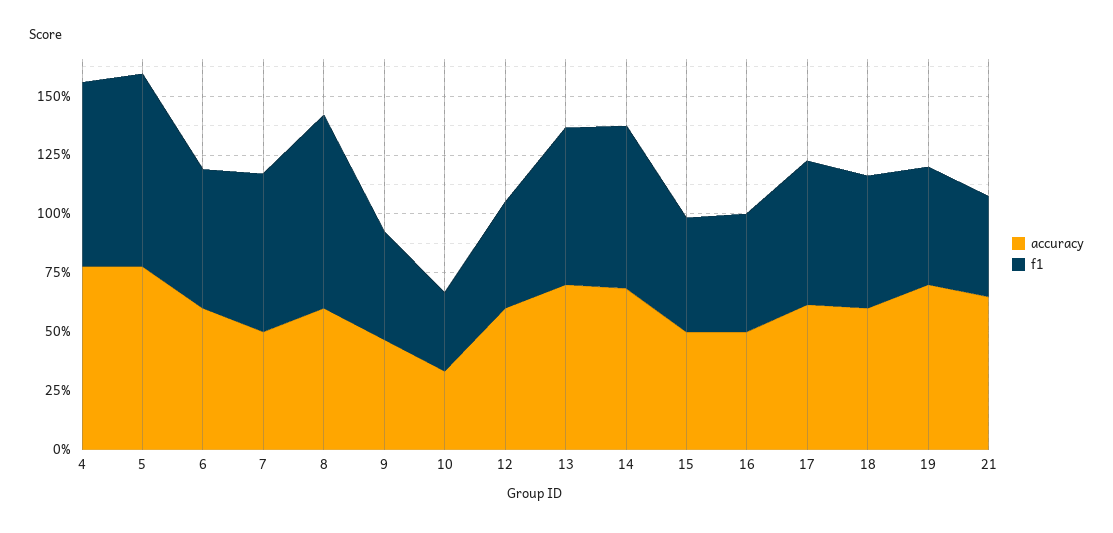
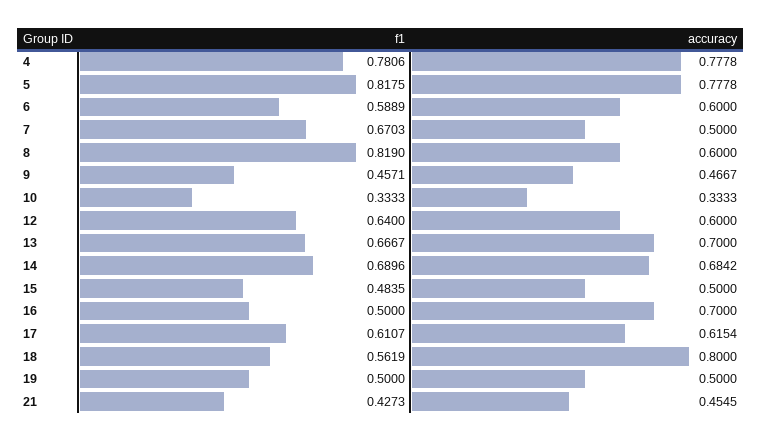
  {
    "accuracy": {
      "4": 0.7778,
      "5": 0.7778,
      "6": 0.6,
      "7": 0.5,
      "8": 0.6,
      "9": 0.4667,
      "10": 0.3333,
      "12": 0.6,
      "13": 0.7,
      "14": 0.6842,
      "15": 0.5,
-     "16": 0.5,
+     "16": 0.7,
      "17": 0.6154,
-     "18": 0.6,
+     "18": 0.8,
-     "19": 0.7,
+     "19": 0.5,
-     "21": 0.65
+     "21": 0.4545
    },
    "f1": {
      "4": 0.7806,
      "5": 0.8175,
      "6": 0.5889,
      "7": 0.6703,
      "8": 0.819,
      "9": 0.4571,
      "10": 0.3333,
-     "12": 0.45,
+     "12": 0.64,
      "13": 0.6667,
      "14": 0.6896,
      "15": 0.4835,
      "16": 0.5,
      "17": 0.6107,
      "18": 0.5619,
      "19": 0.5,
      "21": 0.4273
    }
  }

